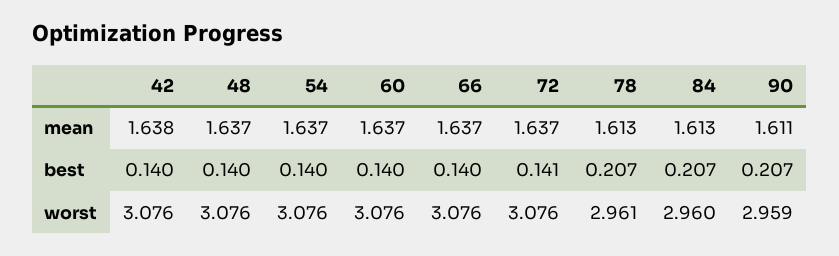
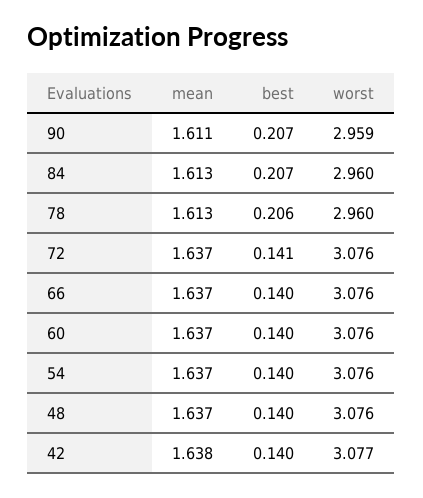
  {
    "42": {
      "mean": 1.638,
      "best": 0.14,
-     "worst": 3.076
+     "worst": 3.077
    },
    "48": {
      "mean": 1.637,
      "best": 0.14,
      "worst": 3.076
    },
    "54": {
      "mean": 1.637,
      "best": 0.14,
      "worst": 3.076
    },
    "60": {
      "mean": 1.637,
      "best": 0.14,
      "worst": 3.076
    },
    "66": {
      "mean": 1.637,
      "best": 0.14,
      "worst": 3.076
    },
    "72": {
      "mean": 1.637,
      "best": 0.141,
      "worst": 3.076
    },
    "78": {
      "mean": 1.613,
-     "best": 0.207,
+     "best": 0.206,
-     "worst": 2.961
+     "worst": 2.96
    },
    "84": {
      "mean": 1.613,
      "best": 0.207,
      "worst": 2.96
    },
    "90": {
      "mean": 1.611,
      "best": 0.207,
      "worst": 2.959
    }
  }

